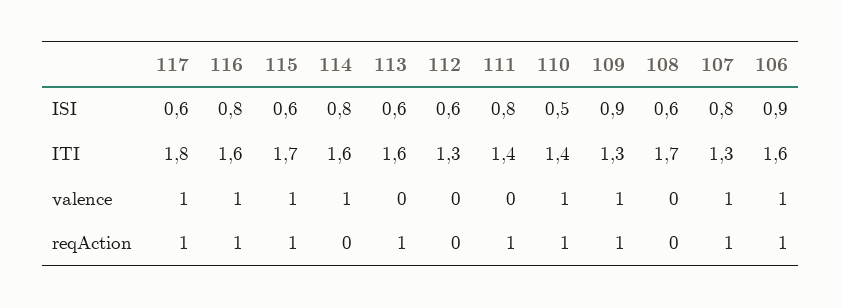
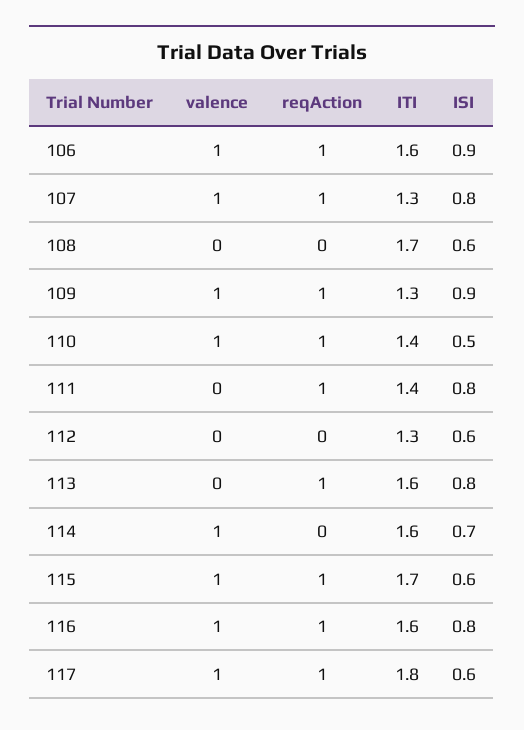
  {
    "117": {
      "ISI": 0.6,
      "ITI": 1.8,
      "valence": 1,
      "reqAction": 1
    },
    "116": {
      "ISI": 0.8,
      "ITI": 1.6,
      "valence": 1,
      "reqAction": 1
    },
    "115": {
      "ISI": 0.6,
      "ITI": 1.7,
      "valence": 1,
      "reqAction": 1
    },
    "114": {
-     "ISI": 0.8,
+     "ISI": 0.7,
      "ITI": 1.6,
      "valence": 1,
      "reqAction": 0
    },
    "113": {
-     "ISI": 0.6,
+     "ISI": 0.8,
      "ITI": 1.6,
      "valence": 0,
      "reqAction": 1
    },
    "112": {
      "ISI": 0.6,
      "ITI": 1.3,
      "valence": 0,
      "reqAction": 0
    },
    "111": {
      "ISI": 0.8,
      "ITI": 1.4,
      "valence": 0,
      "reqAction": 1
    },
    "110": {
      "ISI": 0.5,
      "ITI": 1.4,
      "valence": 1,
      "reqAction": 1
    },
    "109": {
      "ISI": 0.9,
      "ITI": 1.3,
      "valence": 1,
      "reqAction": 1
    },
    "108": {
      "ISI": 0.6,
      "ITI": 1.7,
      "valence": 0,
      "reqAction": 0
    },
    "107": {
      "ISI": 0.8,
      "ITI": 1.3,
      "valence": 1,
      "reqAction": 1
    },
    "106": {
      "ISI": 0.9,
      "ITI": 1.6,
      "valence": 1,
      "reqAction": 1
    }
  }

